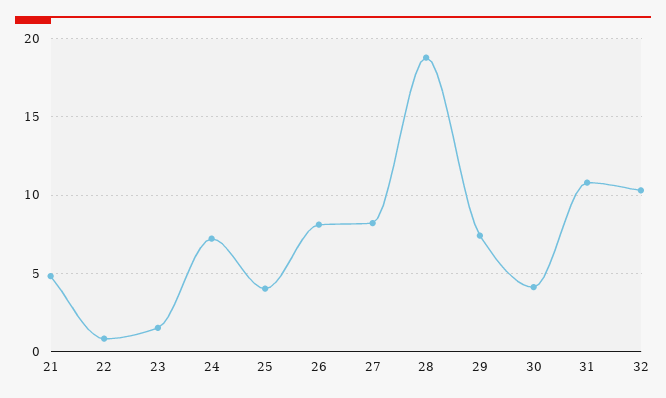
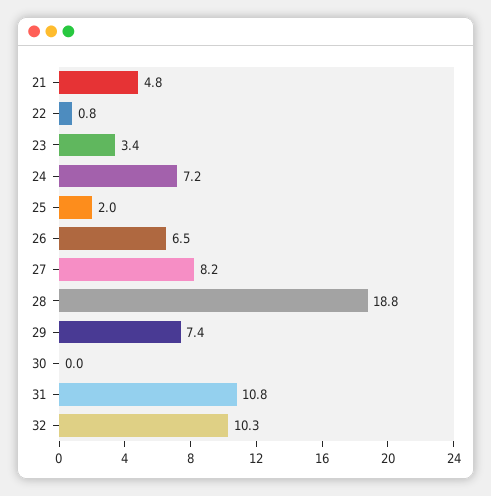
  {
    "21": 4.8,
    "22": 0.8,
-   "23": 1.5,
+   "23": 3.4,
    "24": 7.2,
-   "25": 4,
+   "25": 2,
-   "26": 8,
+   "26": 6.5,
    "27": 8.2,
    "28": 18.8,
    "29": 7.4,
-   "30": 4,
+   "30": 0,
    "31": 10.8,
    "32": 10.3
  }

